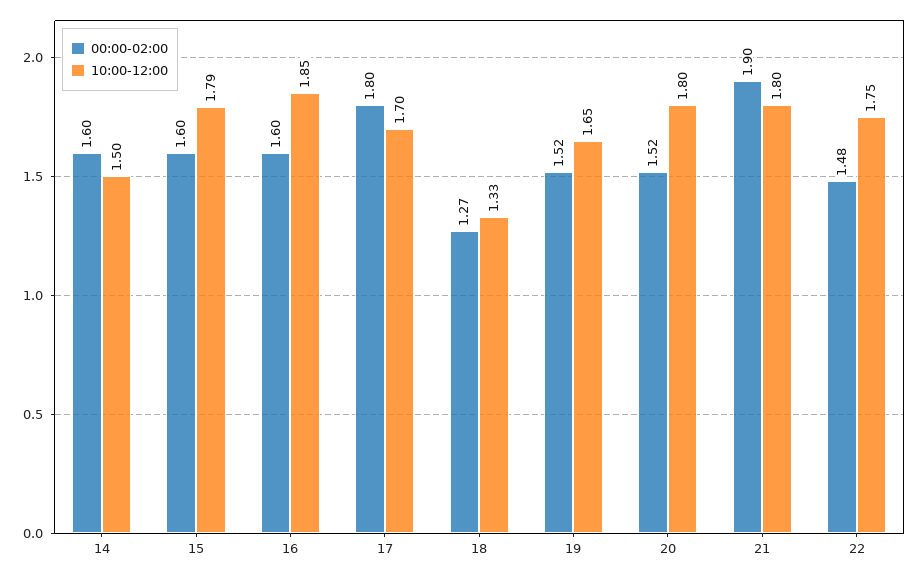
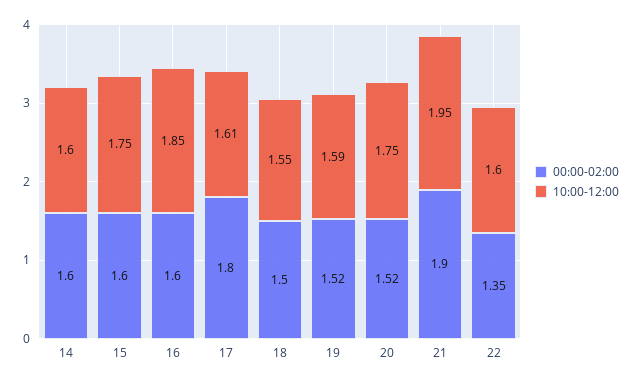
  {
    "00:00-02:00": {
      "14": 1.6,
      "15": 1.6,
      "16": 1.6,
      "17": 1.8,
-     "18": 1.27,
+     "18": 1.5,
      "19": 1.52,
      "20": 1.52,
      "21": 1.9,
-     "22": 1.48
+     "22": 1.35
    },
    "10:00-12:00": {
-     "14": 1.5,
+     "14": 1.6,
-     "15": 1.79,
+     "15": 1.75,
      "16": 1.85,
-     "17": 1.7,
+     "17": 1.61,
-     "18": 1.33,
+     "18": 1.55,
-     "19": 1.65,
+     "19": 1.59,
-     "20": 1.8,
+     "20": 1.75,
-     "21": 1.8,
+     "21": 1.95,
-     "22": 1.75
+     "22": 1.6
    }
  }

